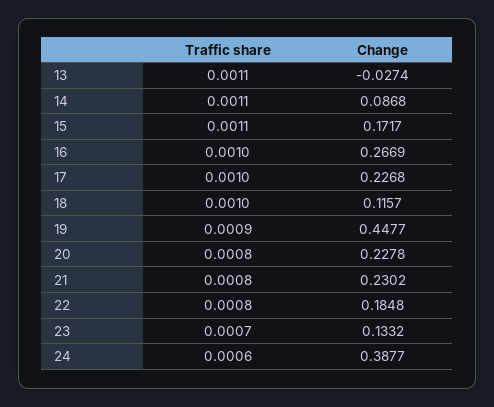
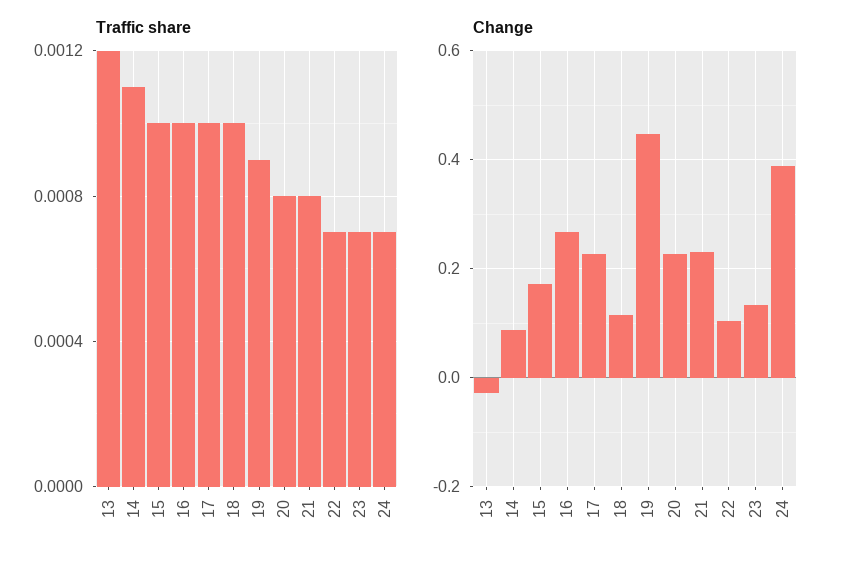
  {
    "Traffic share": {
-     "13": 0.0011,
+     "13": 0.0012,
      "14": 0.0011,
-     "15": 0.0011,
+     "15": 0.001,
      "16": 0.001,
      "17": 0.001,
      "18": 0.001,
      "19": 0.0009,
      "20": 0.0008,
      "21": 0.0008,
-     "22": 0.0008,
+     "22": 0.0007,
      "23": 0.0007,
-     "24": 0.0006
+     "24": 0.0007
    },
    "Change": {
      "13": -0.0274,
      "14": 0.0868,
      "15": 0.1717,
      "16": 0.2669,
      "17": 0.2268,
      "18": 0.1157,
      "19": 0.4477,
      "20": 0.2278,
      "21": 0.2302,
-     "22": 0.1848,
+     "22": 0.1,
      "23": 0.1332,
      "24": 0.3877
    }
  }

